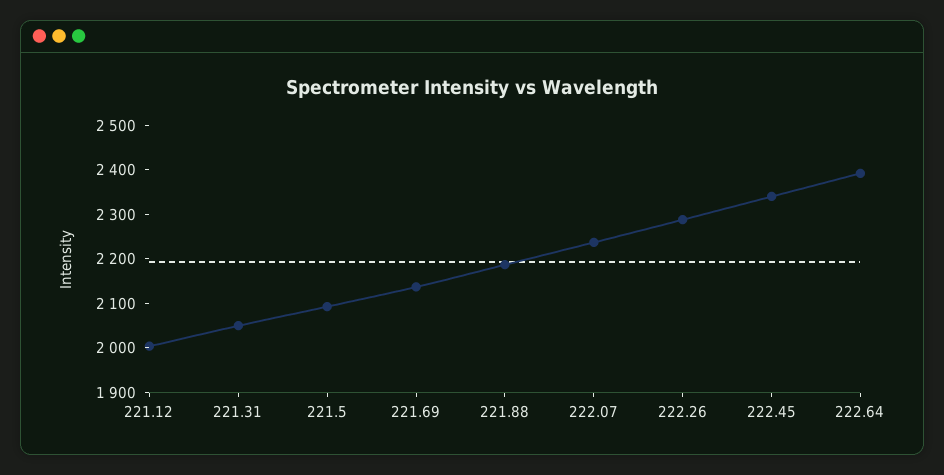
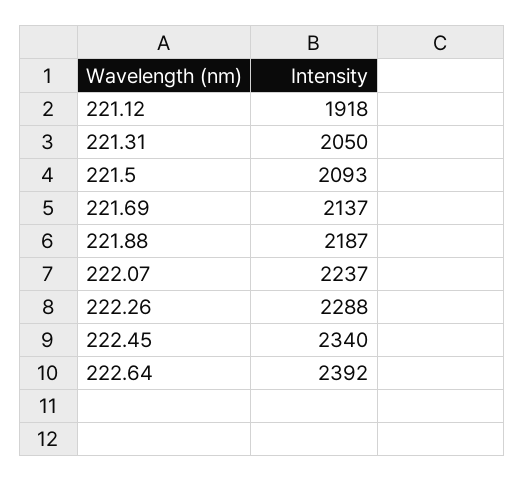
  {
-   "221.12": 2000,
+   "221.12": 1918,
    "221.31": 2050,
    "221.5": 2093,
    "221.69": 2137,
    "221.88": 2187,
    "222.07": 2237,
    "222.26": 2288,
    "222.45": 2340,
    "222.64": 2392
  }

